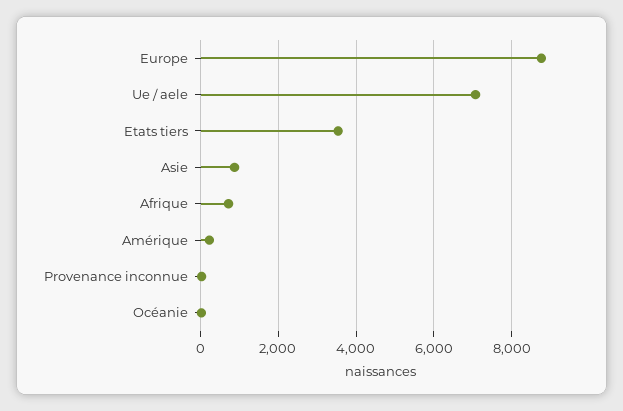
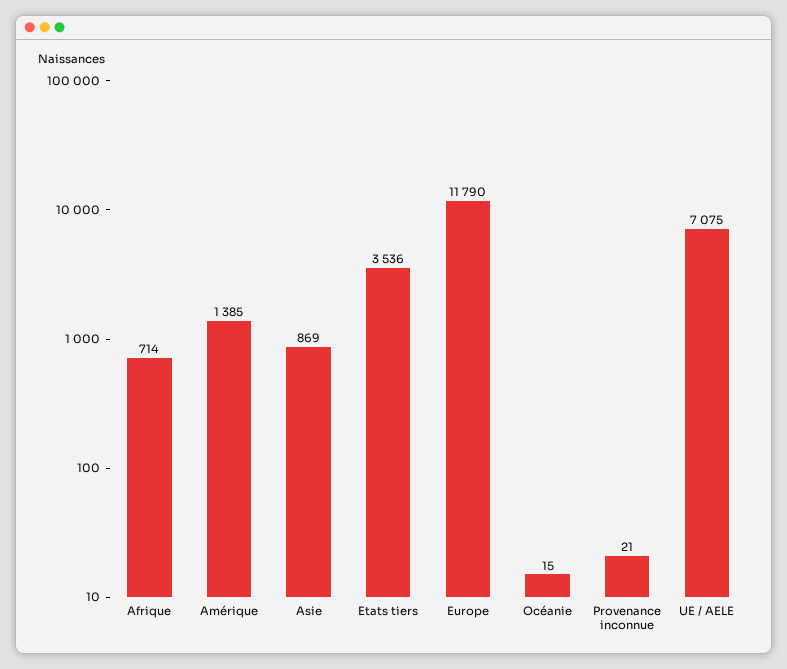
  {
-   "Europe": 8800,
+   "Europe": 11790,
    "Ue / aele": 7075,
    "Etats tiers": 3536,
    "Asie": 869,
    "Afrique": 714,
-   "Amérique": 200,
+   "Amérique": 1385,
    "Provenance inconnue": 21,
    "Océanie": 15
  }

